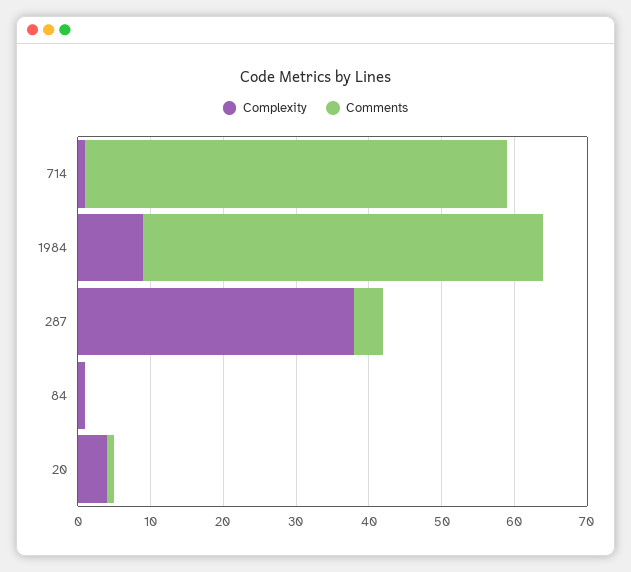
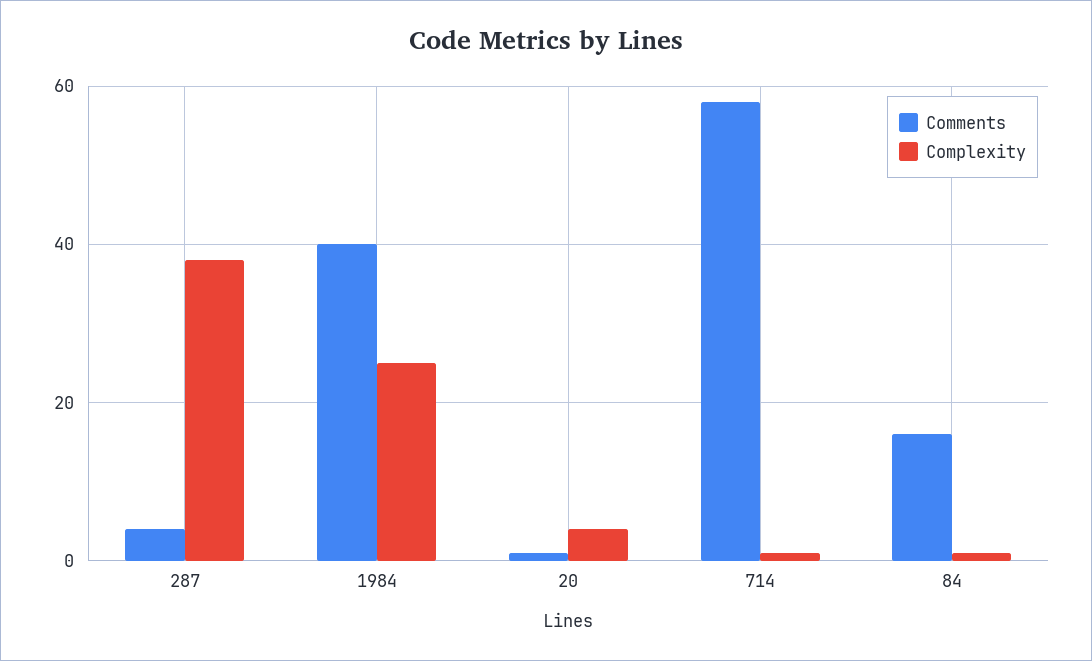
  {
    "Complexity": {
      "714": 0,
-     "1984": 10,
+     "1984": 25,
      "287": 40,
      "84": 0,
      "20": 5
    },
    "Comments": {
      "714": 60,
-     "1984": 55,
+     "1984": 40,
      "287": 5,
-     "84": 0,
+     "84": 15,
      "20": 0
    }
  }

